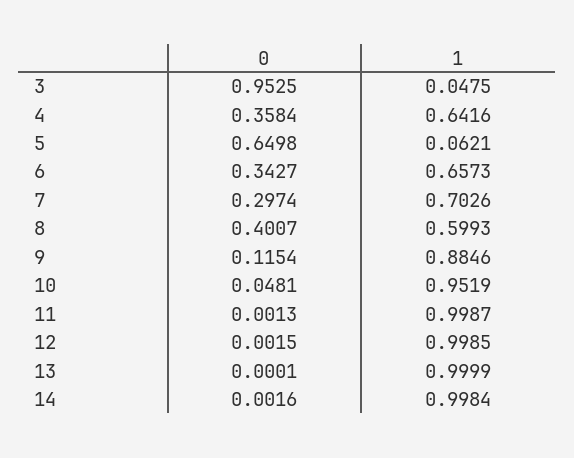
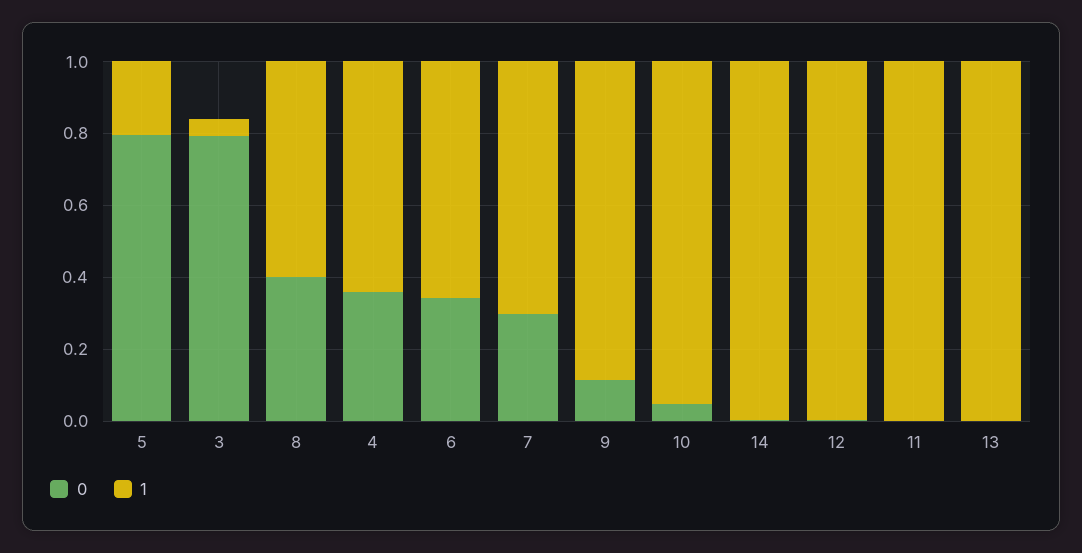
  {
    "0": {
-     "3": 0.9525,
+     "3": 0.8,
      "4": 0.3584,
-     "5": 0.6498,
+     "5": 0.8,
      "6": 0.3427,
      "7": 0.2974,
      "8": 0.4007,
      "9": 0.1154,
      "10": 0.0481,
      "11": 0.0013,
      "12": 0.0015,
      "13": 0.0001,
      "14": 0.0016
    },
    "1": {
      "3": 0.0475,
      "4": 0.6416,
-     "5": 0.0621,
+     "5": 0.2,
      "6": 0.6573,
      "7": 0.7026,
      "8": 0.5993,
      "9": 0.8846,
      "10": 0.9519,
      "11": 0.9987,
      "12": 0.9985,
      "13": 0.9999,
      "14": 0.9984
    }
  }

